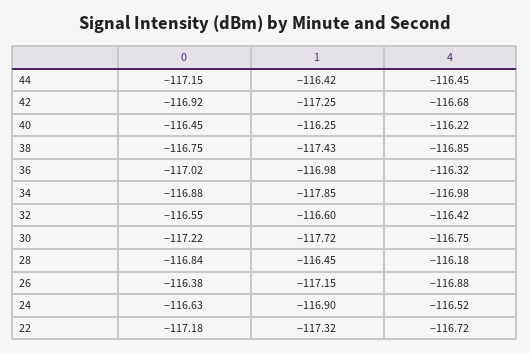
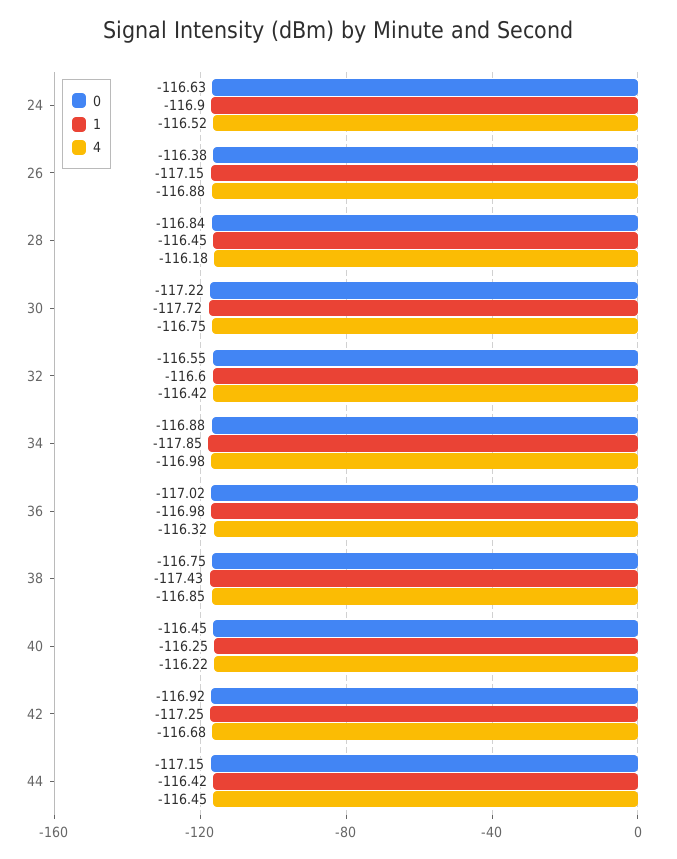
  {
    "0": {
      "44": -117.15,
      "42": -116.92,
      "40": -116.45,
      "38": -116.75,
      "36": -117.02,
      "34": -116.88,
      "32": -116.55,
      "30": -117.22,
      "28": -116.84,
      "26": -116.38,
-     "24": -116.63,
+     "24": -116.63
-     "22": -117.18
    },
    "1": {
      "44": -116.42,
      "42": -117.25,
      "40": -116.25,
      "38": -117.43,
      "36": -116.98,
      "34": -117.85,
      "32": -116.6,
      "30": -117.72,
      "28": -116.45,
      "26": -117.15,
-     "24": -116.9,
+     "24": -116.9
-     "22": -117.32
    },
    "4": {
      "44": -116.45,
      "42": -116.68,
      "40": -116.22,
      "38": -116.85,
      "36": -116.32,
      "34": -116.98,
      "32": -116.42,
      "30": -116.75,
      "28": -116.18,
      "26": -116.88,
-     "24": -116.52,
+     "24": -116.52
-     "22": -116.72
    }
  }

